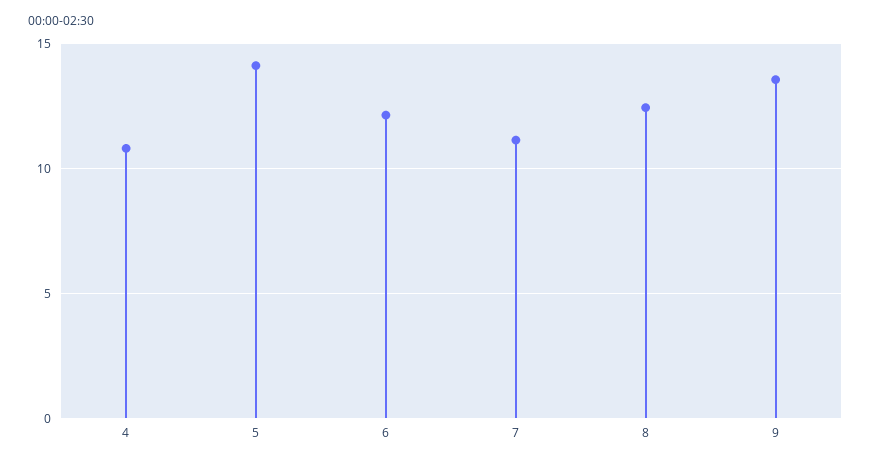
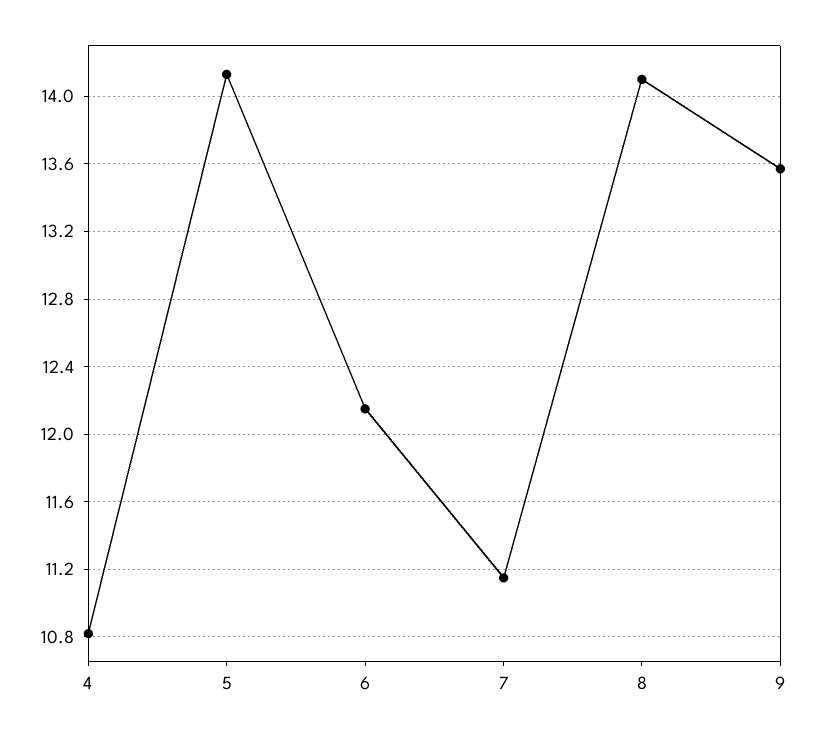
  {
    "4": 10.8,
    "5": 14.15,
    "6": 12.15,
    "7": 11.15,
-   "8": 12.5,
+   "8": 14.1,
    "9": 13.55
  }

